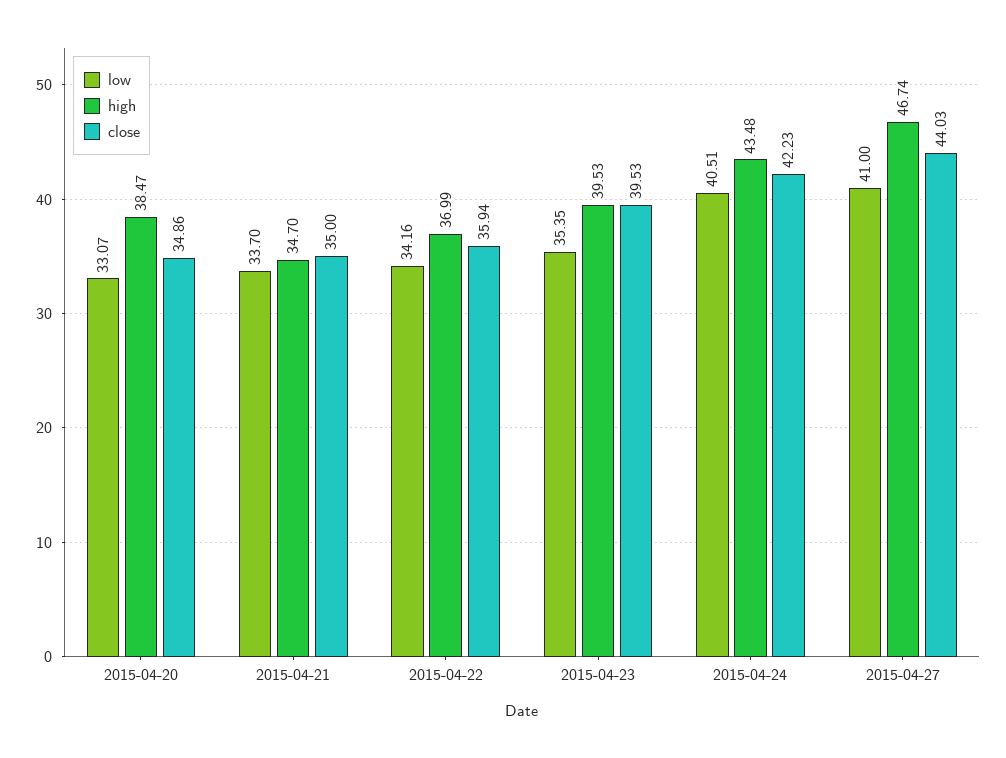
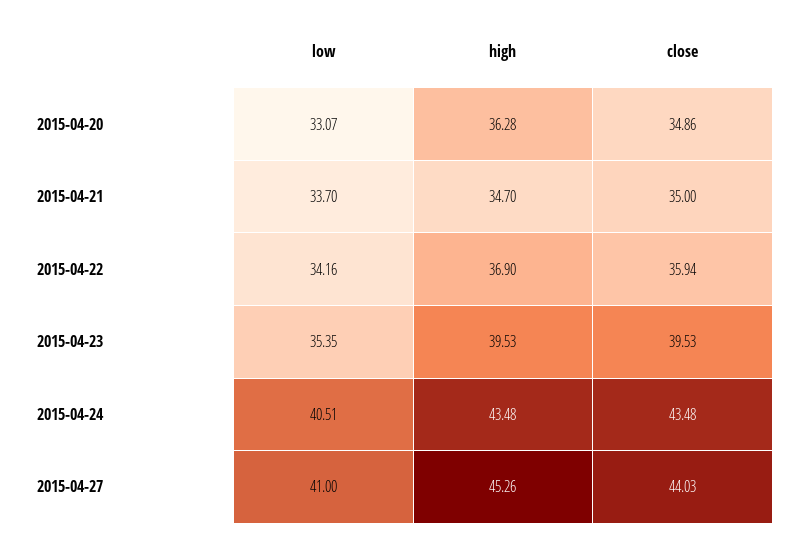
  {
    "low": {
      "2015-04-20": 33.07,
      "2015-04-21": 33.7,
      "2015-04-22": 34.16,
      "2015-04-23": 35.35,
      "2015-04-24": 40.51,
      "2015-04-27": 41
    },
    "high": {
-     "2015-04-20": 38.47,
+     "2015-04-20": 36.28,
      "2015-04-21": 34.7,
-     "2015-04-22": 36.99,
+     "2015-04-22": 36.9,
      "2015-04-23": 39.53,
      "2015-04-24": 43.48,
-     "2015-04-27": 46.74
+     "2015-04-27": 45.26
    },
    "close": {
      "2015-04-20": 34.86,
      "2015-04-21": 35,
      "2015-04-22": 35.94,
      "2015-04-23": 39.53,
-     "2015-04-24": 42.23,
+     "2015-04-24": 43.48,
      "2015-04-27": 44.03
    }
  }

